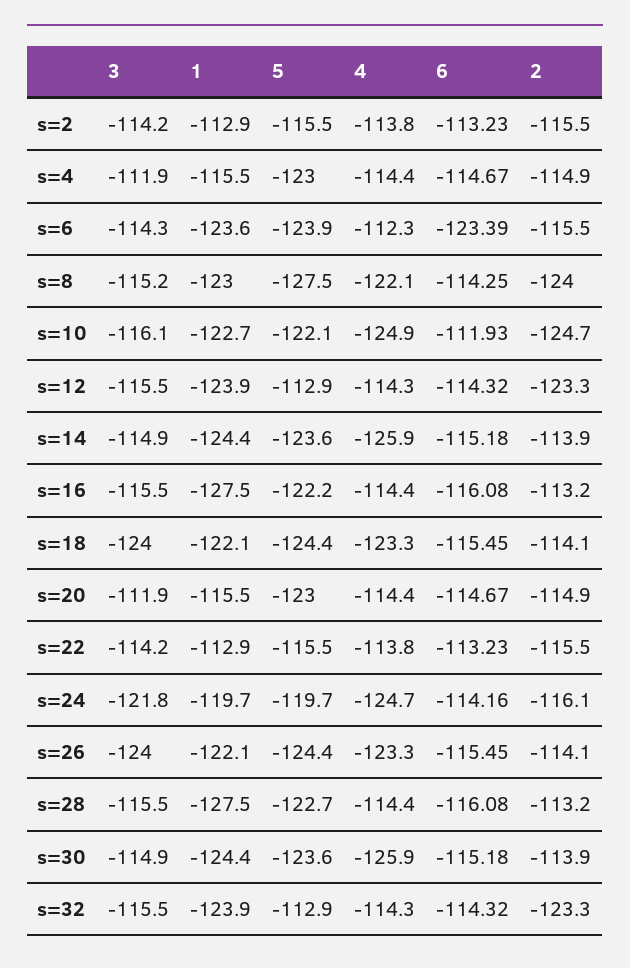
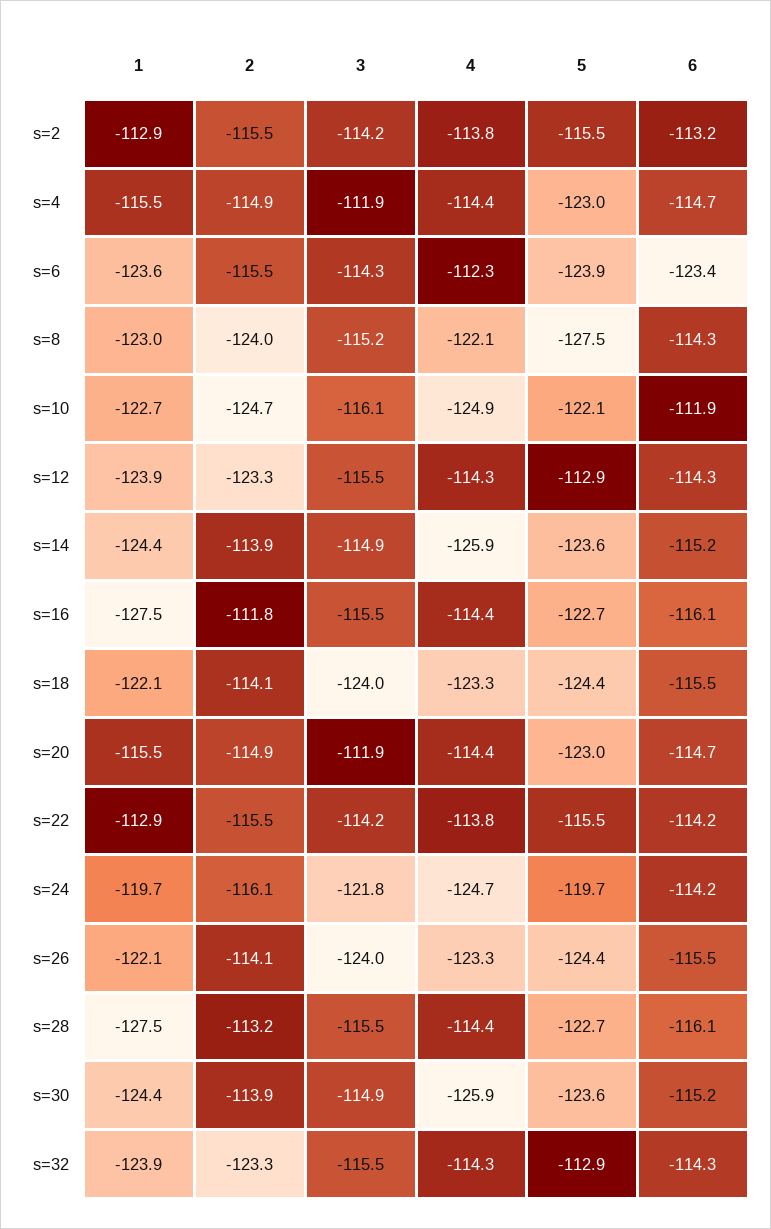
  {
    "3": {
      "s=2": -114.2,
      "s=4": -111.9,
      "s=6": -114.3,
      "s=8": -115.2,
      "s=10": -116.1,
      "s=12": -115.5,
      "s=14": -114.9,
      "s=16": -115.5,
      "s=18": -124,
      "s=20": -111.9,
      "s=22": -114.2,
      "s=24": -121.8,
      "s=26": -124,
      "s=28": -115.5,
      "s=30": -114.9,
      "s=32": -115.5
    },
    "1": {
      "s=2": -112.9,
      "s=4": -115.5,
      "s=6": -123.6,
      "s=8": -123,
      "s=10": -122.7,
      "s=12": -123.9,
      "s=14": -124.4,
      "s=16": -127.5,
      "s=18": -122.1,
      "s=20": -115.5,
      "s=22": -112.9,
      "s=24": -119.7,
      "s=26": -122.1,
      "s=28": -127.5,
      "s=30": -124.4,
      "s=32": -123.9
    },
    "5": {
      "s=2": -115.5,
      "s=4": -123,
      "s=6": -123.9,
      "s=8": -127.5,
      "s=10": -122.1,
      "s=12": -112.9,
      "s=14": -123.6,
-     "s=16": -122.2,
+     "s=16": -122.7,
      "s=18": -124.4,
      "s=20": -123,
      "s=22": -115.5,
      "s=24": -119.7,
      "s=26": -124.4,
      "s=28": -122.7,
      "s=30": -123.6,
      "s=32": -112.9
    },
    "4": {
      "s=2": -113.8,
      "s=4": -114.4,
      "s=6": -112.3,
      "s=8": -122.1,
      "s=10": -124.9,
      "s=12": -114.3,
      "s=14": -125.9,
      "s=16": -114.4,
      "s=18": -123.3,
      "s=20": -114.4,
      "s=22": -113.8,
      "s=24": -124.7,
      "s=26": -123.3,
      "s=28": -114.4,
      "s=30": -125.9,
      "s=32": -114.3
    },
    "6": {
      "s=2": -113.23,
      "s=4": -114.67,
      "s=6": -123.39,
      "s=8": -114.25,
      "s=10": -111.93,
      "s=12": -114.32,
      "s=14": -115.18,
      "s=16": -116.08,
      "s=18": -115.45,
      "s=20": -114.67,
-     "s=22": -113.23,
+     "s=22": -114.2,
      "s=24": -114.16,
      "s=26": -115.45,
      "s=28": -116.08,
      "s=30": -115.18,
      "s=32": -114.32
    },
    "2": {
      "s=2": -115.5,
      "s=4": -114.9,
      "s=6": -115.5,
      "s=8": -124,
      "s=10": -124.7,
      "s=12": -123.3,
      "s=14": -113.9,
-     "s=16": -113.2,
+     "s=16": -111.8,
      "s=18": -114.1,
      "s=20": -114.9,
      "s=22": -115.5,
      "s=24": -116.1,
      "s=26": -114.1,
      "s=28": -113.2,
      "s=30": -113.9,
      "s=32": -123.3
    }
  }

